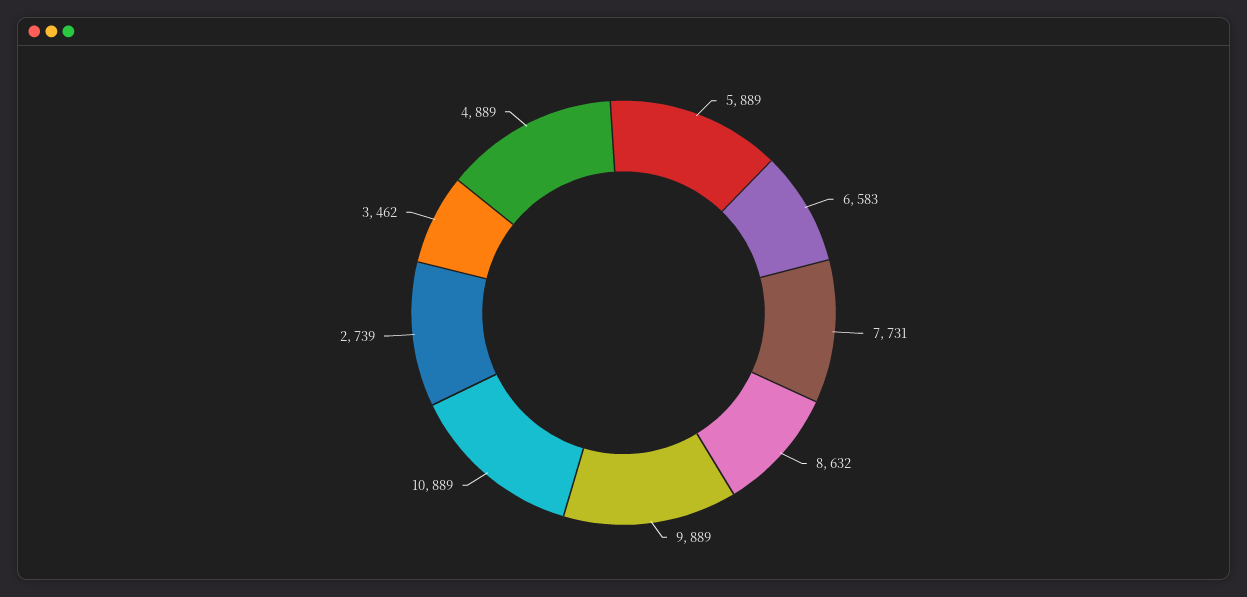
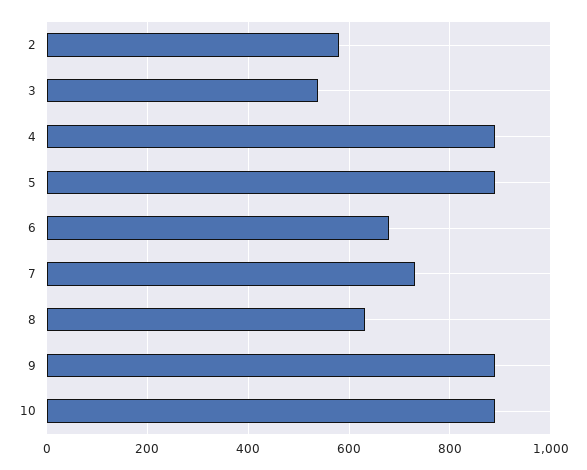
  {
    "5": 889,
-   "6": 583,
+   "6": 680,
    "7": 731,
    "8": 632,
    "9": 889,
    "10": 889,
-   "2": 739,
+   "2": 580,
-   "3": 462,
+   "3": 540,
    "4": 889
  }

